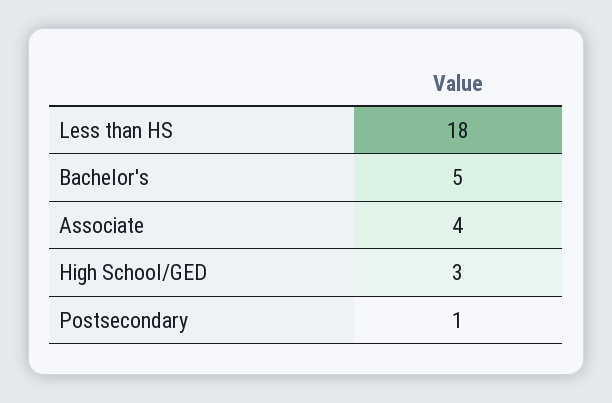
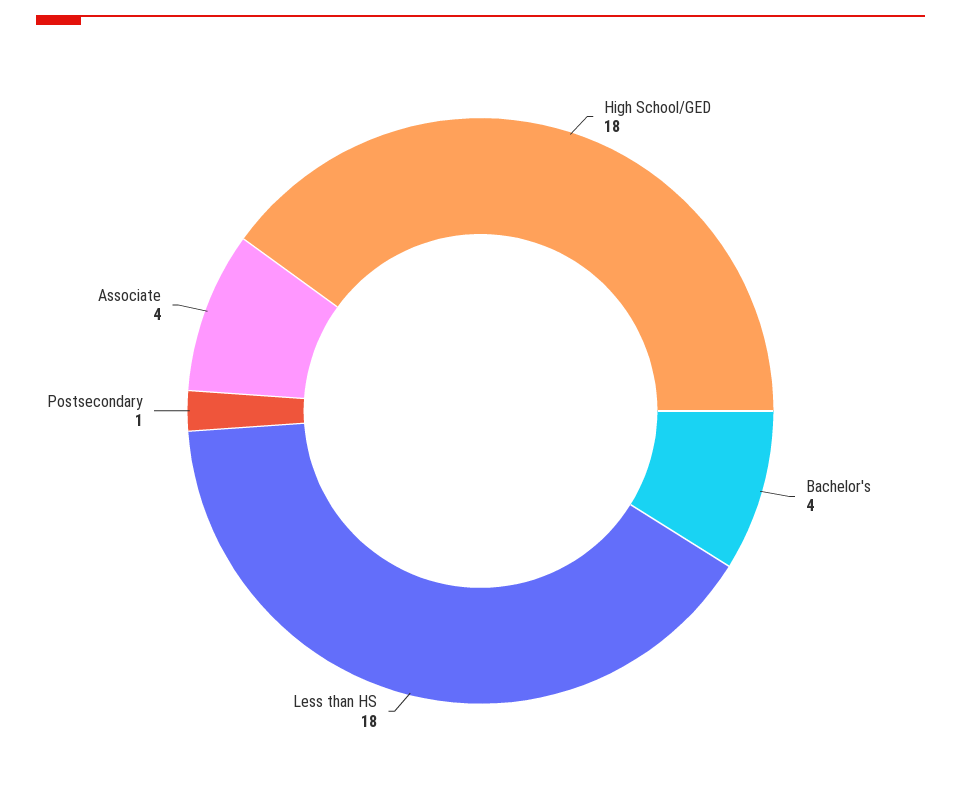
  {
    "Less than HS": 18,
-   "Bachelor's": 5,
+   "Bachelor's": 4,
    "Associate": 4,
-   "High School/GED": 3,
+   "High School/GED": 18,
    "Postsecondary": 1
  }

